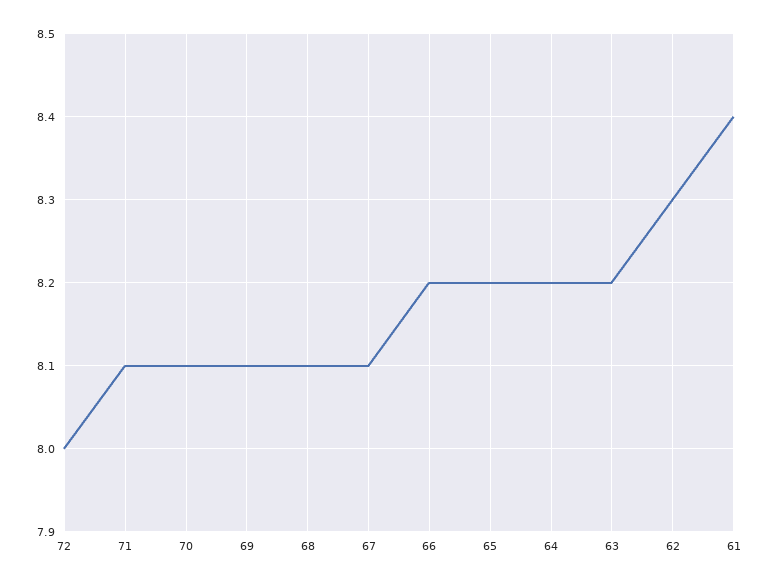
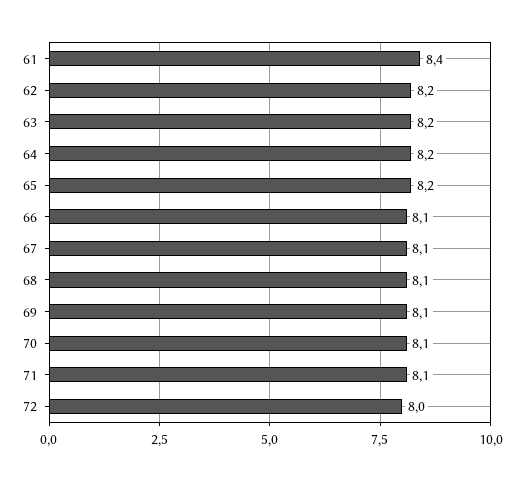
  {
    "72": 8,
    "71": 8.1,
    "70": 8.1,
    "69": 8.1,
    "68": 8.1,
    "67": 8.1,
-   "66": 8.2,
+   "66": 8.1,
    "65": 8.2,
    "64": 8.2,
    "63": 8.2,
-   "62": 8.3,
+   "62": 8.2,
    "61": 8.4
  }

